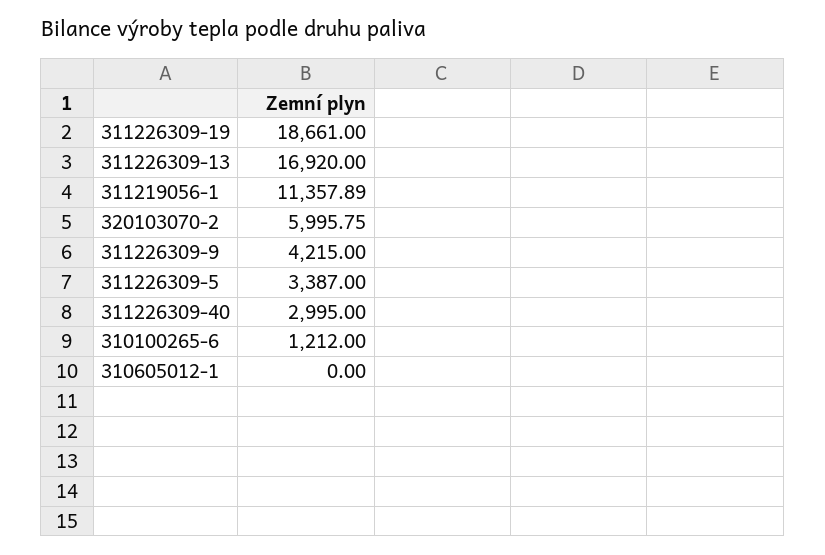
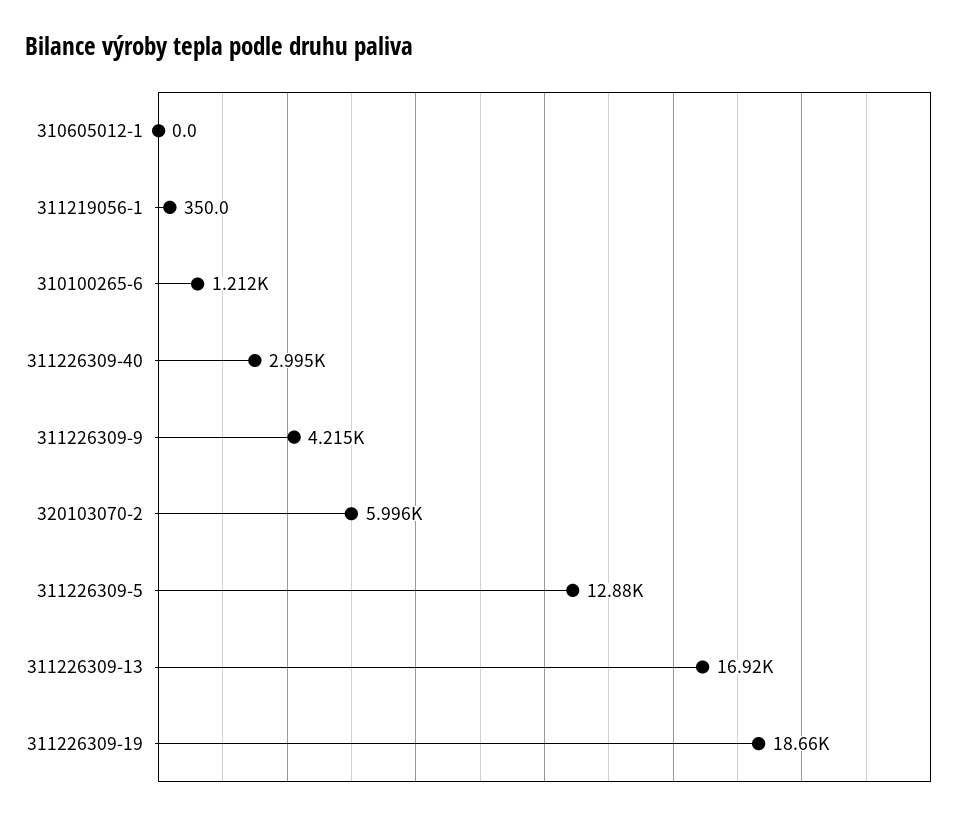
  {
    "311226309-19": 18661,
    "311226309-13": 16920,
-   "311219056-1": 11357.89,
+   "311219056-1": 350,
    "320103070-2": 5995.75,
    "311226309-9": 4215,
-   "311226309-5": 3387,
+   "311226309-5": 12880,
    "311226309-40": 2995,
    "310100265-6": 1212,
    "310605012-1": 0
  }

